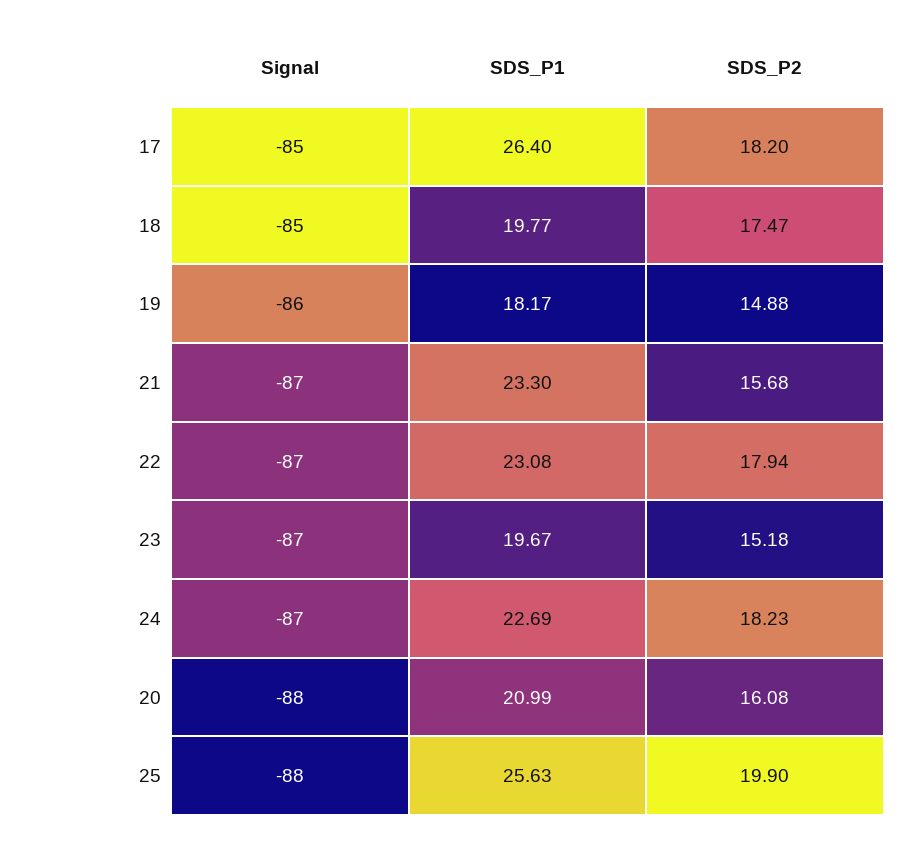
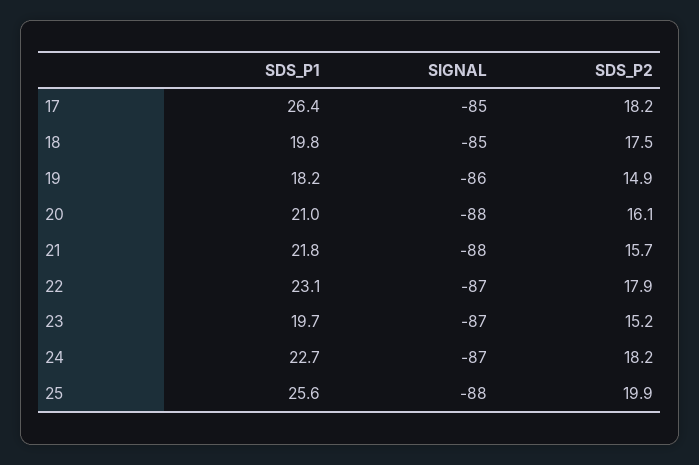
  {
    "Signal": {
      "17": -85,
      "18": -85,
      "19": -86,
-     "21": -87,
+     "21": -88,
      "22": -87,
      "23": -87,
      "24": -87,
      "20": -88,
      "25": -88
    },
    "SDS_P1": {
      "17": 26.4,
      "18": 19.77,
      "19": 18.17,
-     "21": 23.3,
+     "21": 21.8,
      "22": 23.08,
      "23": 19.67,
      "24": 22.69,
      "20": 20.99,
      "25": 25.63
    },
    "SDS_P2": {
      "17": 18.2,
      "18": 17.47,
      "19": 14.88,
      "21": 15.68,
      "22": 17.94,
      "23": 15.18,
      "24": 18.23,
      "20": 16.08,
      "25": 19.9
    }
  }

